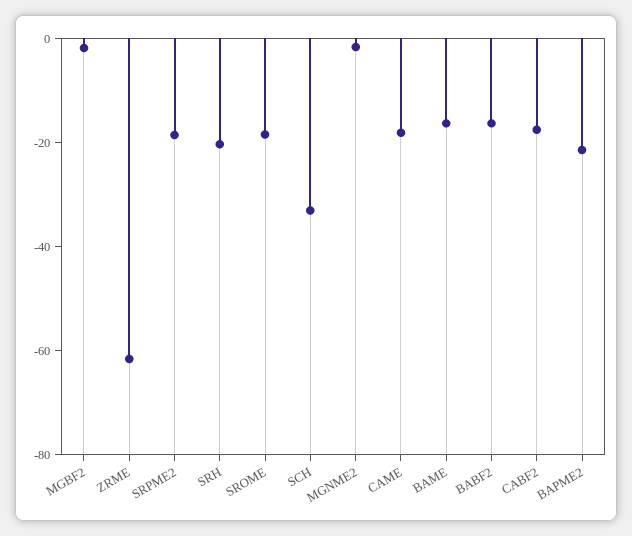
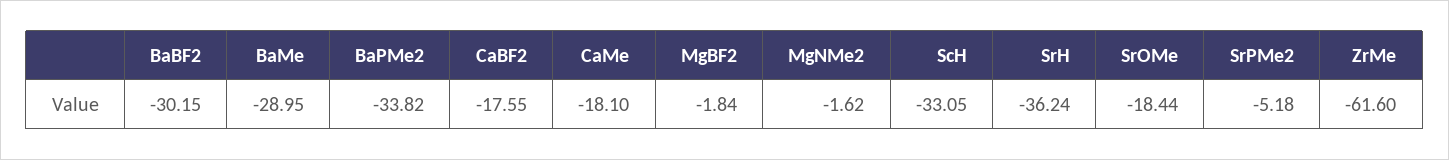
  {
    "MGBF2": -1.84,
    "ZRME": -61.6,
-   "SRPME2": -20,
+   "SRPME2": -5.18,
-   "SRH": -20,
+   "SRH": -36.24,
    "SROME": -18.44,
    "SCH": -33.05,
    "MGNME2": -1.62,
    "CAME": -18.1,
-   "BAME": -15,
+   "BAME": -28.95,
-   "BABF2": -15,
+   "BABF2": -30.15,
    "CABF2": -17.55,
-   "BAPME2": -20
+   "BAPME2": -33.82
  }

